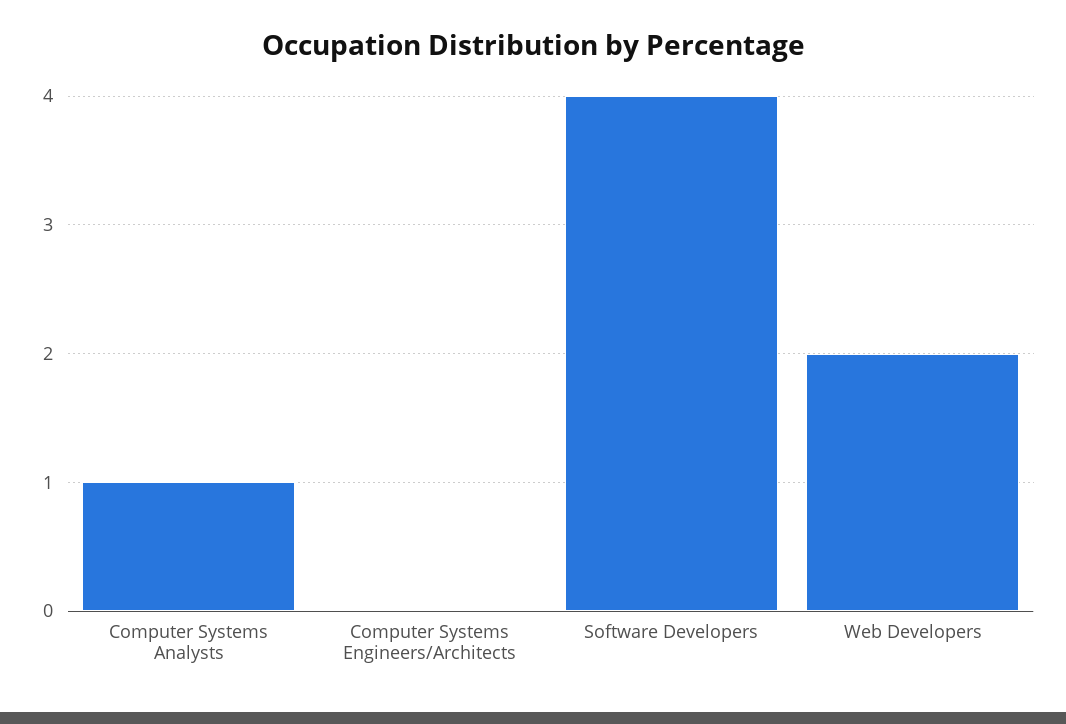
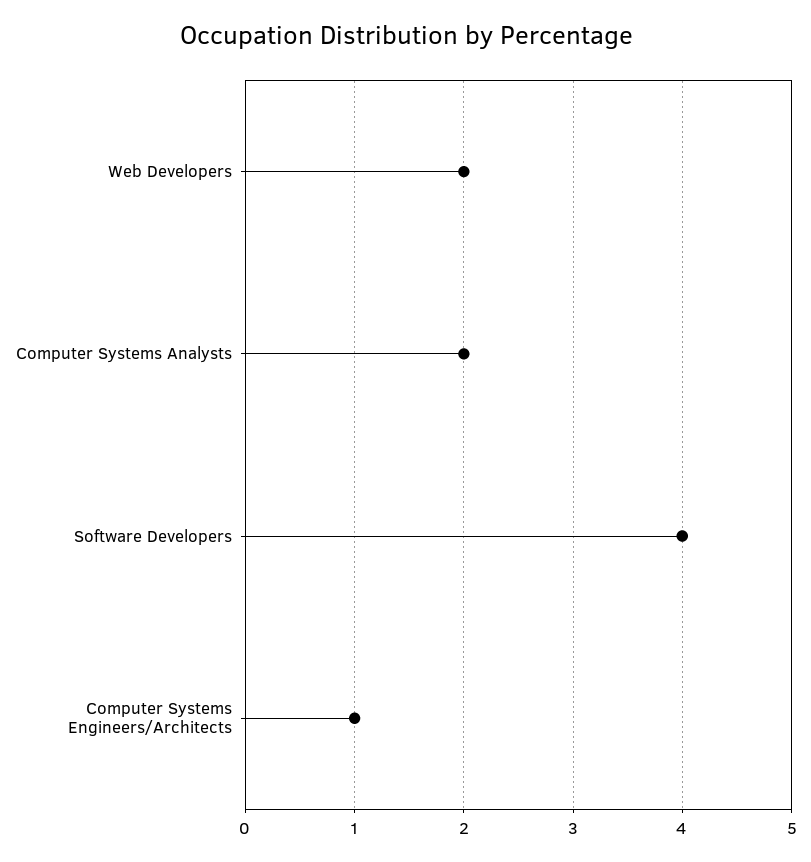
  {
-   "Computer Systems Analysts": 1,
+   "Computer Systems Analysts": 2,
-   "Computer Systems Engineers/Architects": 0,
+   "Computer Systems Engineers/Architects": 1,
    "Software Developers": 4,
    "Web Developers": 2
  }

